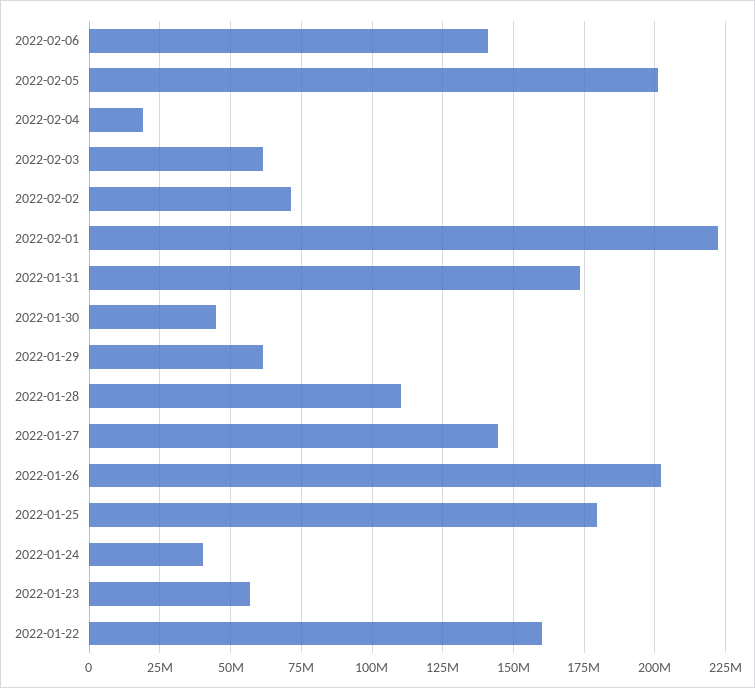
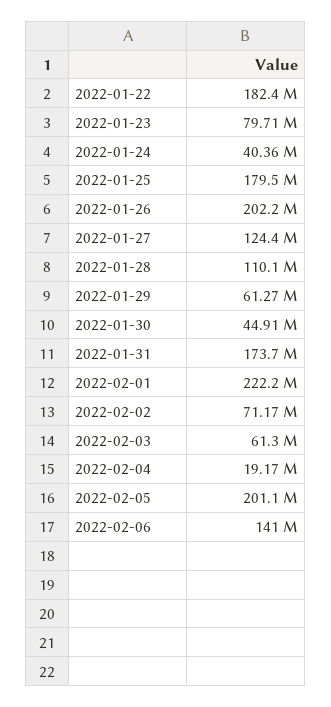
  {
    "2022-02-06": 141000000,
    "2022-02-05": 201100000,
    "2022-02-04": 19170000,
    "2022-02-03": 61300000,
    "2022-02-02": 71170000,
    "2022-02-01": 222200000,
    "2022-01-31": 173700000,
    "2022-01-30": 44910000,
    "2022-01-29": 61270000,
    "2022-01-28": 110100000,
-   "2022-01-27": 145000000,
+   "2022-01-27": 124400000,
    "2022-01-26": 202200000,
    "2022-01-25": 179500000,
    "2022-01-24": 40360000,
-   "2022-01-23": 57500000,
+   "2022-01-23": 79710000,
-   "2022-01-22": 160000000
+   "2022-01-22": 182400000
  }

